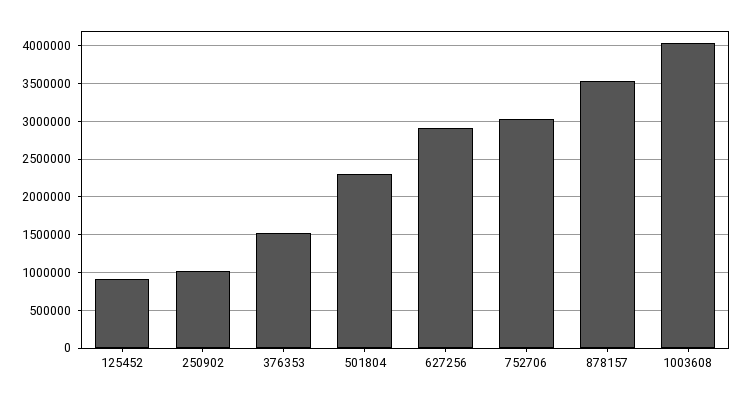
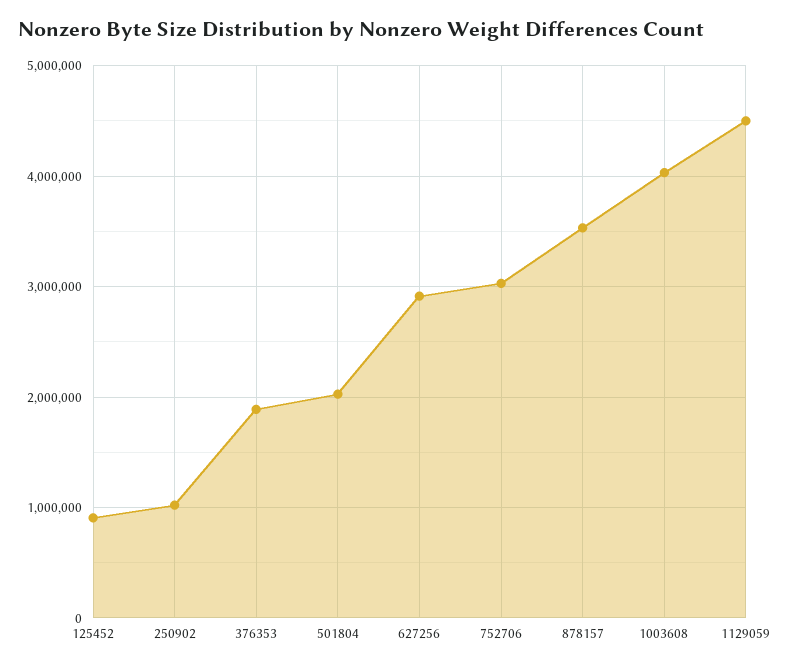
  {
    "125452": 900000,
    "250902": 1000000,
-   "376353": 1500000,
+   "376353": 1900000,
-   "501804": 2300000,
+   "501804": 2000000,
    "627256": 2900000,
    "752706": 3000000,
    "878157": 3500000,
-   "1003608": 4000000
+   "1003608": 4000000,
+   "1129059": 4500000
  }

